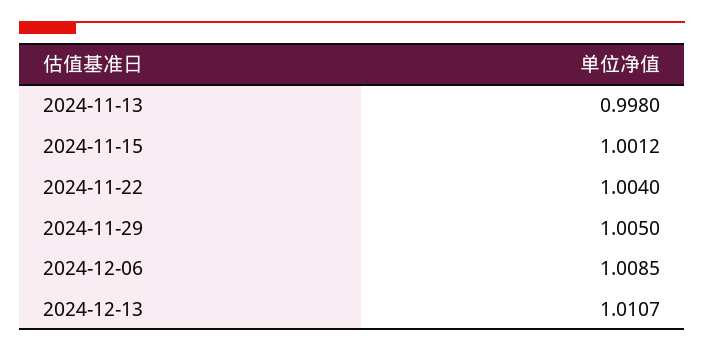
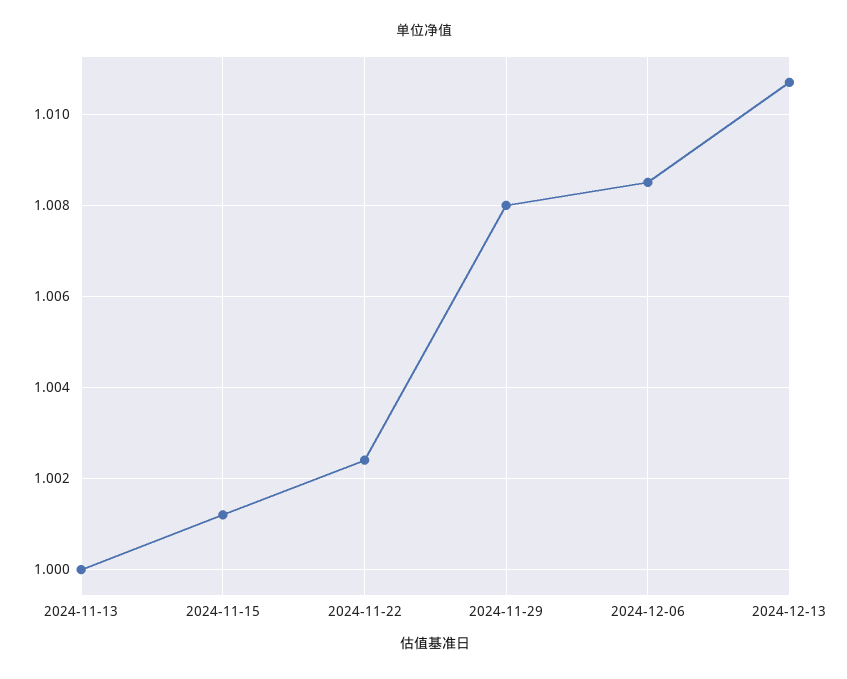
  {
-   "2024-11-13": 0.998,
+   "2024-11-13": 1,
    "2024-11-15": 1.0012,
-   "2024-11-22": 1.004,
+   "2024-11-22": 1.0025,
-   "2024-11-29": 1.005,
+   "2024-11-29": 1.008,
    "2024-12-06": 1.0085,
    "2024-12-13": 1.0107
  }

